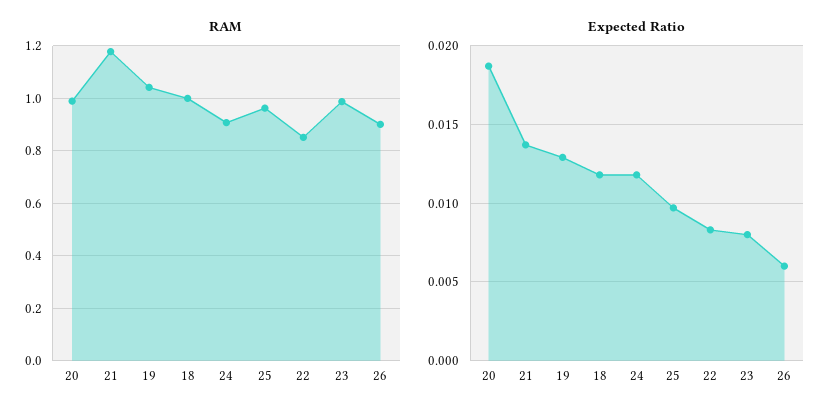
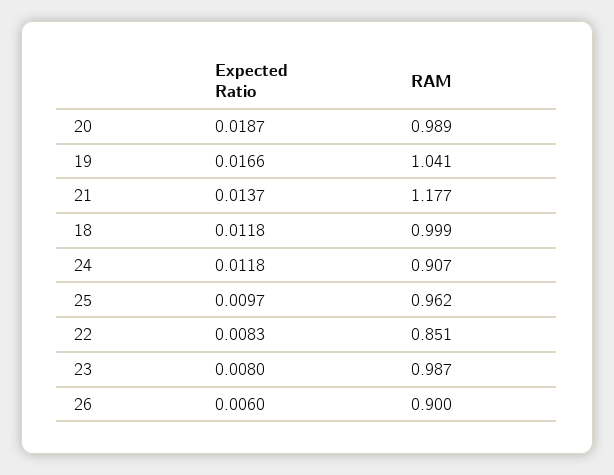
  {
    "RAM": {
      "20": 0.989,
      "21": 1.177,
      "19": 1.041,
      "18": 0.999,
      "24": 0.907,
      "25": 0.962,
      "22": 0.851,
      "23": 0.987,
      "26": 0.9
    },
    "Expected Ratio": {
      "20": 0.0187,
      "21": 0.0137,
-     "19": 0.013,
+     "19": 0.0166,
      "18": 0.0118,
      "24": 0.0118,
      "25": 0.0097,
      "22": 0.0083,
      "23": 0.008,
      "26": 0.006
    }
  }

